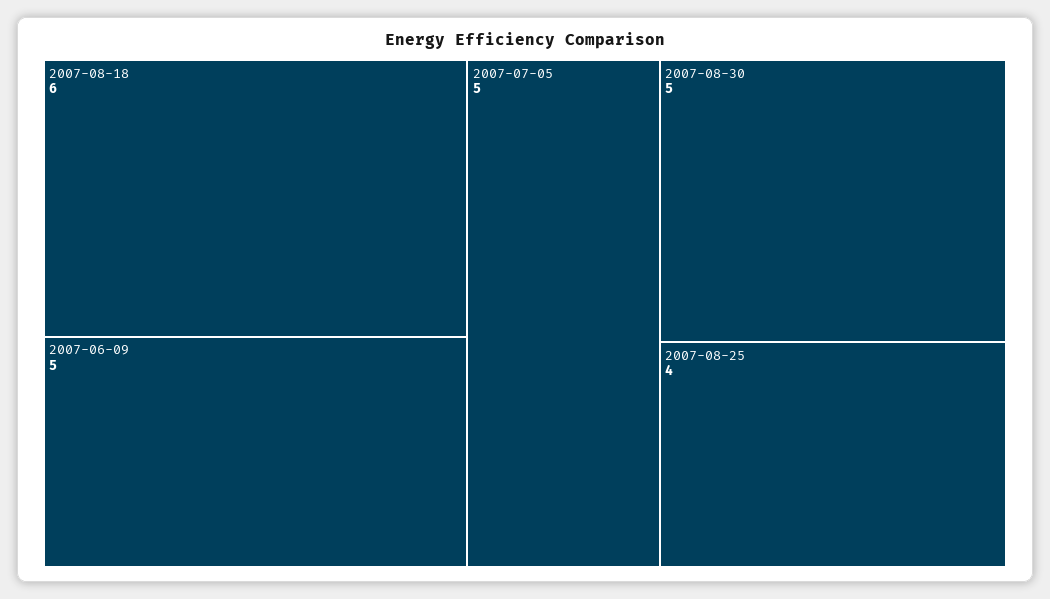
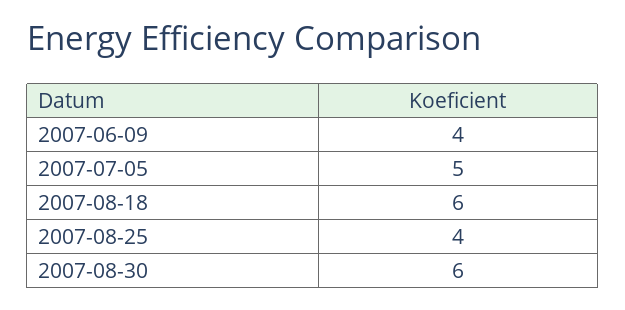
  {
    "2007-08-18": 6,
-   "2007-06-09": 5,
+   "2007-06-09": 4,
    "2007-07-05": 5,
-   "2007-08-30": 5,
+   "2007-08-30": 6,
    "2007-08-25": 4
  }

